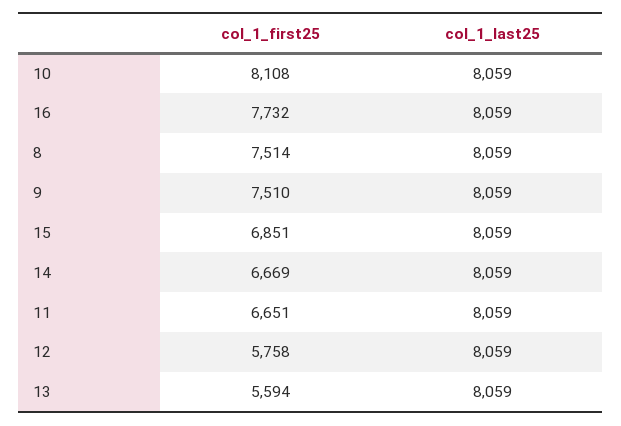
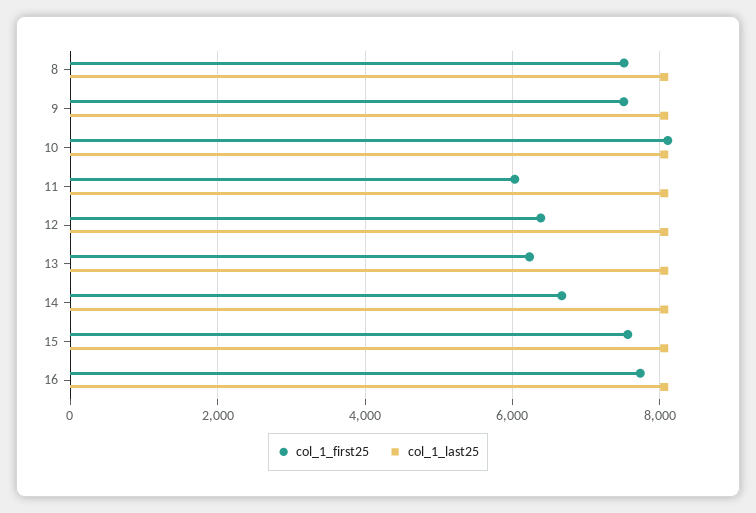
  {
    "col_1_first25": {
      "10": 8108,
      "16": 7732,
      "8": 7514,
      "9": 7510,
-     "15": 6851,
+     "15": 7600,
      "14": 6669,
-     "11": 6651,
+     "11": 6000,
-     "12": 5758,
+     "12": 6400,
-     "13": 5594
+     "13": 6200
    },
    "col_1_last25": {
      "10": 8059,
      "16": 8059,
      "8": 8059,
      "9": 8059,
      "15": 8059,
      "14": 8059,
      "11": 8059,
      "12": 8059,
      "13": 8059
    }
  }

